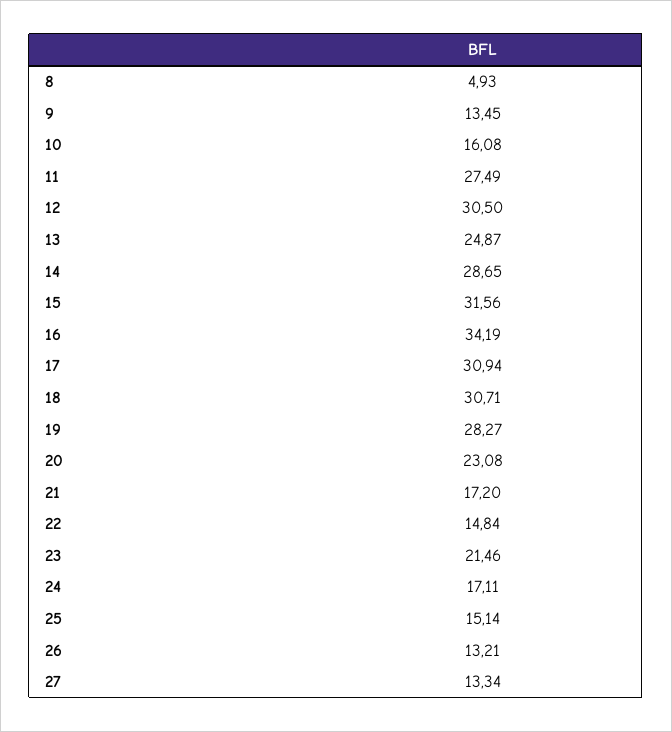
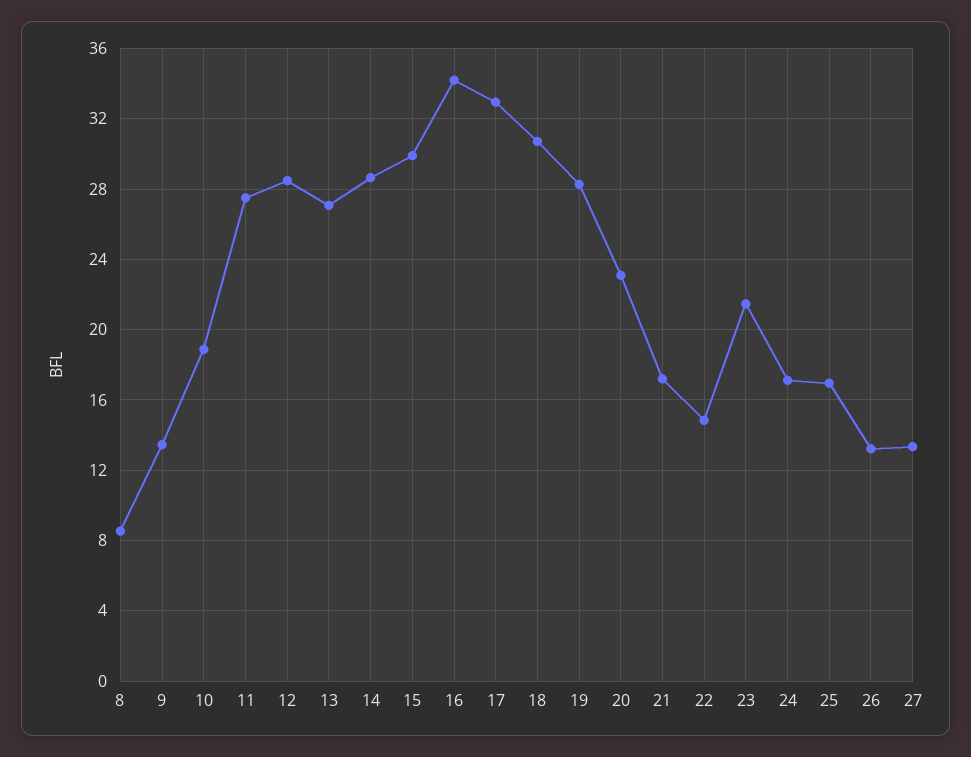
  {
-   "8": 4.93,
+   "8": 8.5,
    "9": 13.45,
-   "10": 16.08,
+   "10": 19,
    "11": 27.49,
-   "12": 30.5,
+   "12": 28.5,
-   "13": 24.87,
+   "13": 27,
    "14": 28.65,
-   "15": 31.56,
+   "15": 30,
    "16": 34.19,
-   "17": 30.94,
+   "17": 33,
    "18": 30.71,
    "19": 28.27,
    "20": 23.08,
    "21": 17.2,
    "22": 14.84,
    "23": 21.46,
    "24": 17.11,
-   "25": 15.14,
+   "25": 17,
    "26": 13.21,
    "27": 13.34
  }

